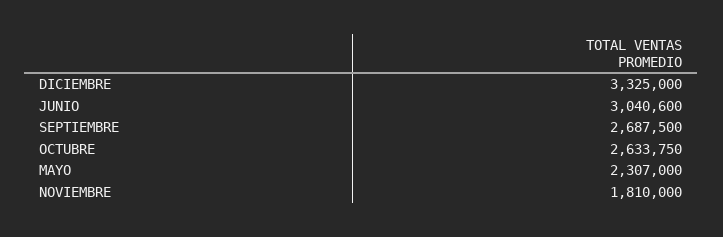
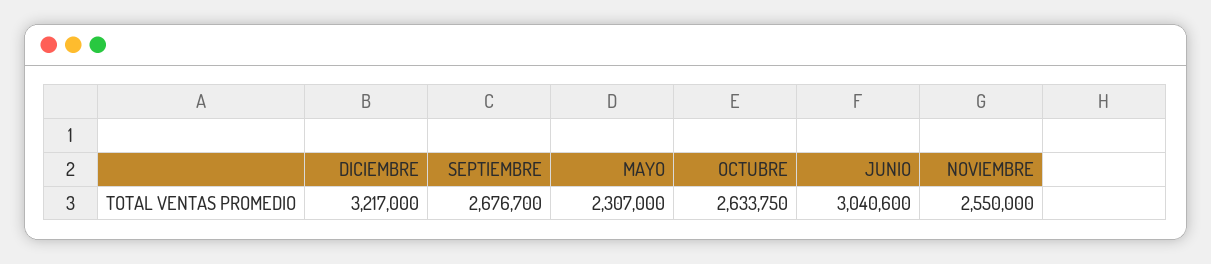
  {
-   "DICIEMBRE": 3325000,
+   "DICIEMBRE": 3217000,
    "JUNIO": 3040600,
-   "SEPTIEMBRE": 2687500,
+   "SEPTIEMBRE": 2676700,
    "OCTUBRE": 2633750,
    "MAYO": 2307000,
-   "NOVIEMBRE": 1810000
+   "NOVIEMBRE": 2550000
  }

